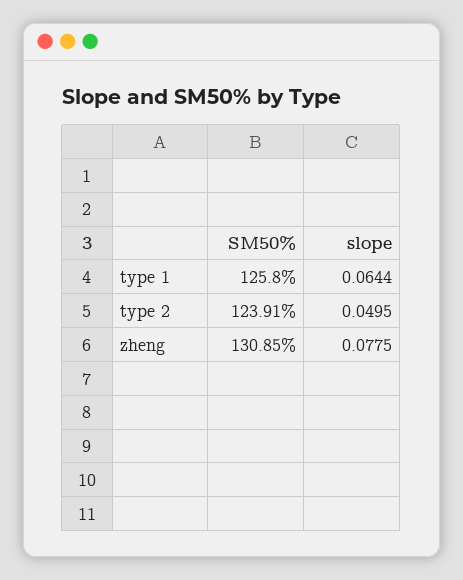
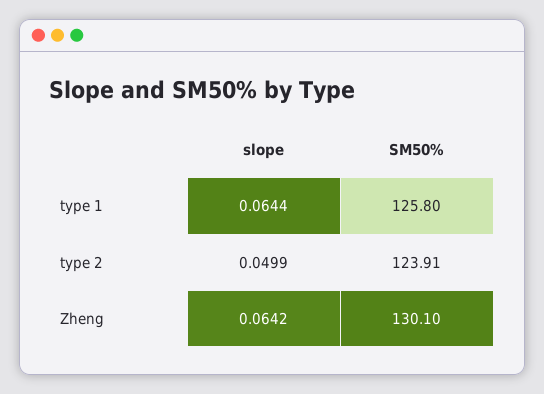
  {
    "SM50%": {
      "type 1": 125.8,
      "type 2": 123.91,
-     "zheng": 130.85
+     "zheng": 130.1
    },
    "slope": {
      "type 1": 0.0644,
-     "type 2": 0.0495,
+     "type 2": 0.0499,
-     "zheng": 0.0775
+     "zheng": 0.0642
    }
  }

